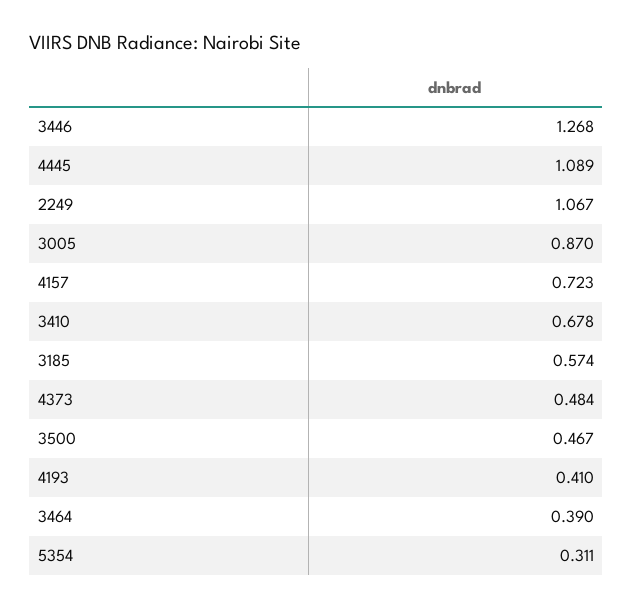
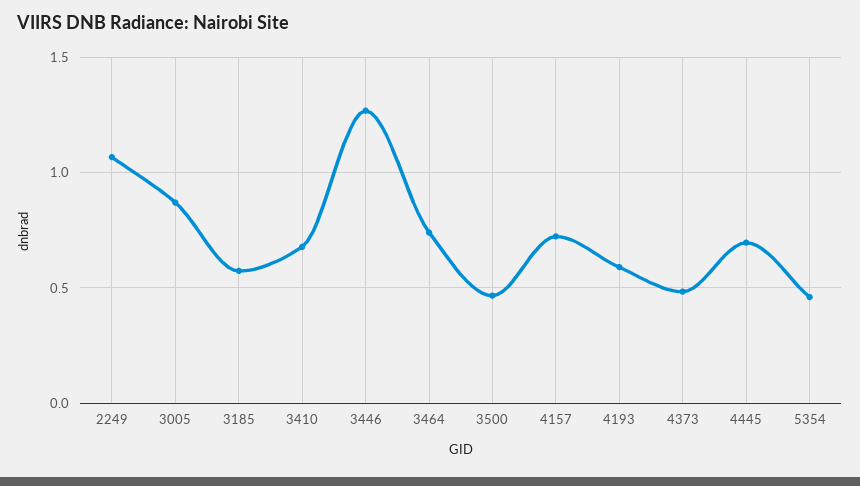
  {
    "3446": 1.268,
-   "4445": 1.089,
+   "4445": 0.7,
    "2249": 1.067,
    "3005": 0.87,
    "4157": 0.723,
    "3410": 0.678,
    "3185": 0.574,
    "4373": 0.484,
    "3500": 0.467,
-   "4193": 0.41,
+   "4193": 0.6,
-   "3464": 0.39,
+   "3464": 0.75,
-   "5354": 0.311
+   "5354": 0.45
  }

